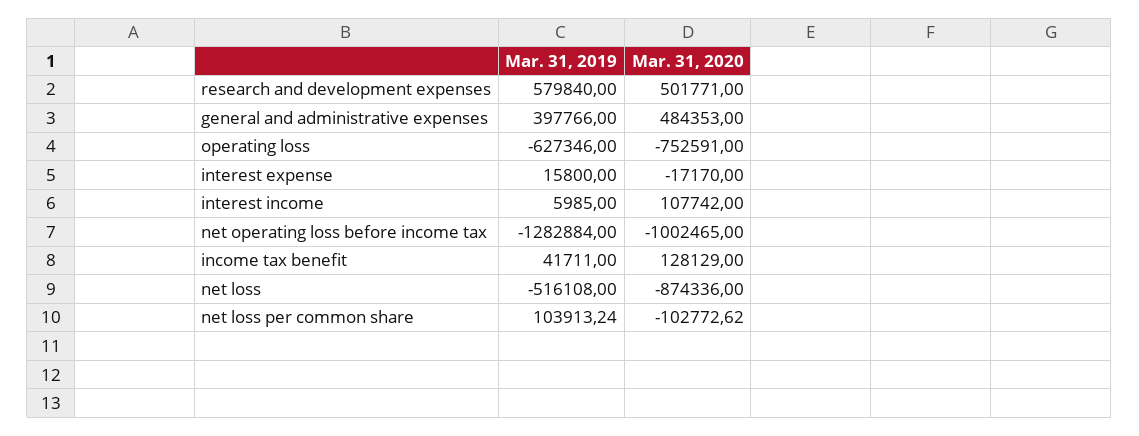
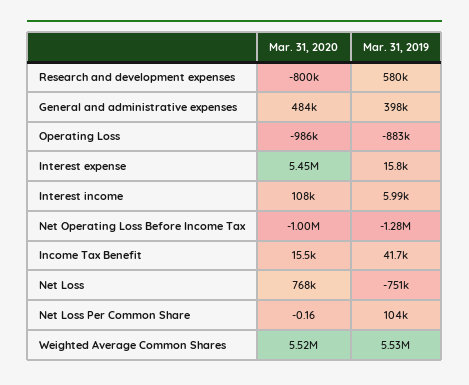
  {
    "Mar. 31, 2019": {
      "research and development expenses": 579840,
      "general and administrative expenses": 397766,
-     "operating loss": -627346,
+     "operating loss": -883000,
      "interest expense": 15800,
      "interest income": 5985,
      "net operating loss before income tax": -1282884,
      "income tax benefit": 41711,
-     "net loss": -516108,
+     "net loss": -751000,
-     "net loss per common share": 103913.24
+     "net loss per common share": 103913.24,
+     "Weighted Average Common Shares": 5530000
    },
    "Mar. 31, 2020": {
-     "research and development expenses": 501771,
+     "research and development expenses": -800000,
      "general and administrative expenses": 484353,
-     "operating loss": -752591,
+     "operating loss": -986000,
-     "interest expense": -17170,
+     "interest expense": 5450000,
      "interest income": 107742,
      "net operating loss before income tax": -1002465,
-     "income tax benefit": 128129,
+     "income tax benefit": 15500,
-     "net loss": -874336,
+     "net loss": 768000,
-     "net loss per common share": -102772.62
+     "net loss per common share": -0.16,
+     "Weighted Average Common Shares": 5520000
    }
  }

